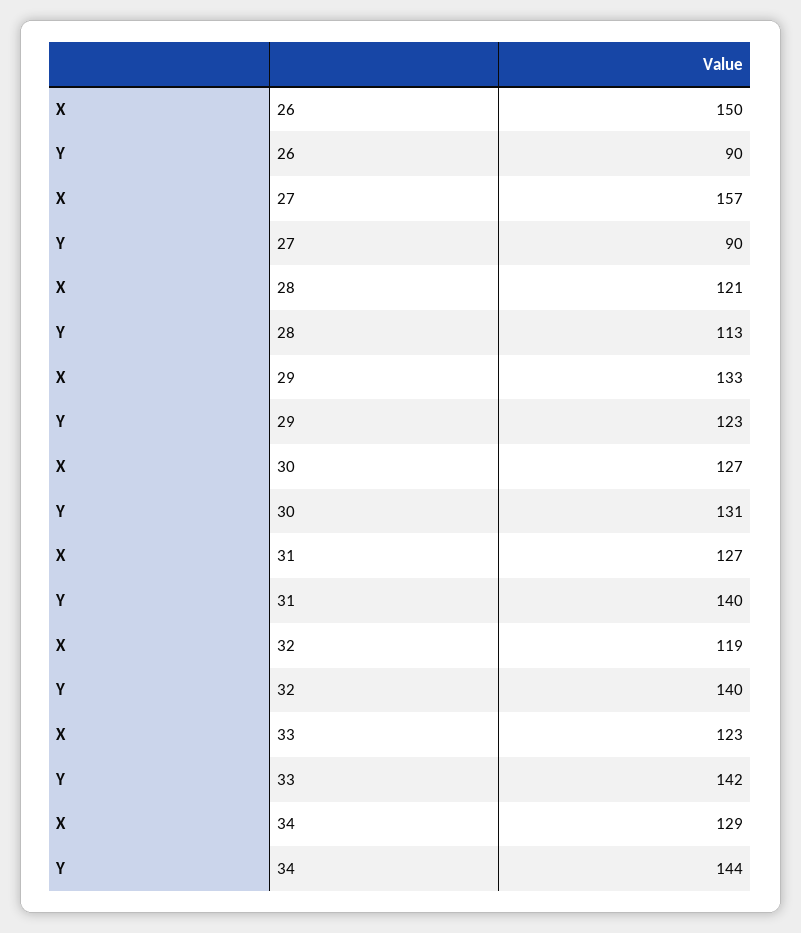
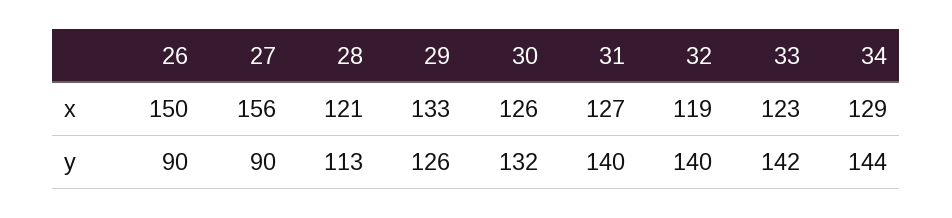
  {
    "X": {
      "26": 150,
-     "27": 157,
+     "27": 156,
      "28": 121,
      "29": 133,
-     "30": 127,
+     "30": 126,
      "31": 127,
      "32": 119,
      "33": 123,
      "34": 129
    },
    "Y": {
      "26": 90,
      "27": 90,
      "28": 113,
-     "29": 123,
+     "29": 126,
-     "30": 131,
+     "30": 132,
      "31": 140,
      "32": 140,
      "33": 142,
      "34": 144
    }
  }

